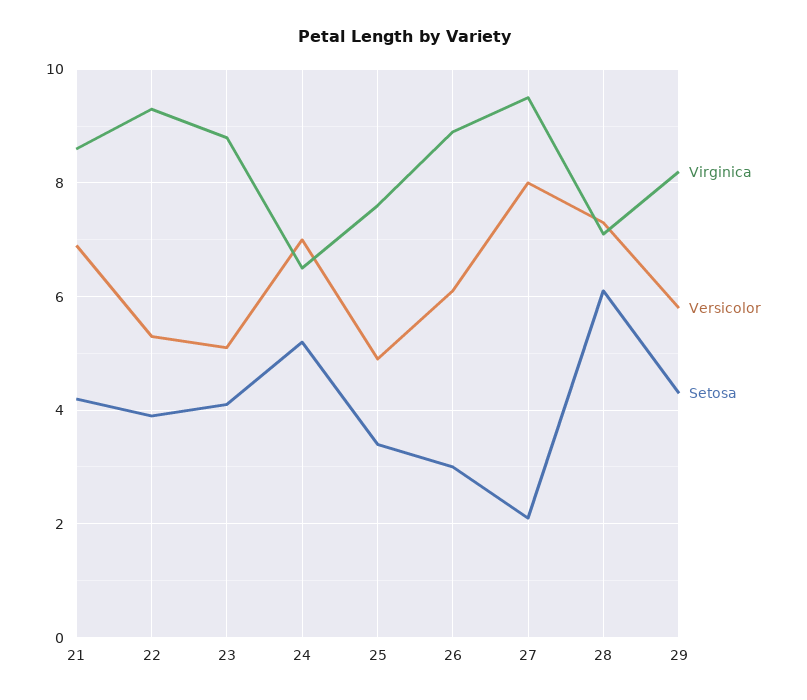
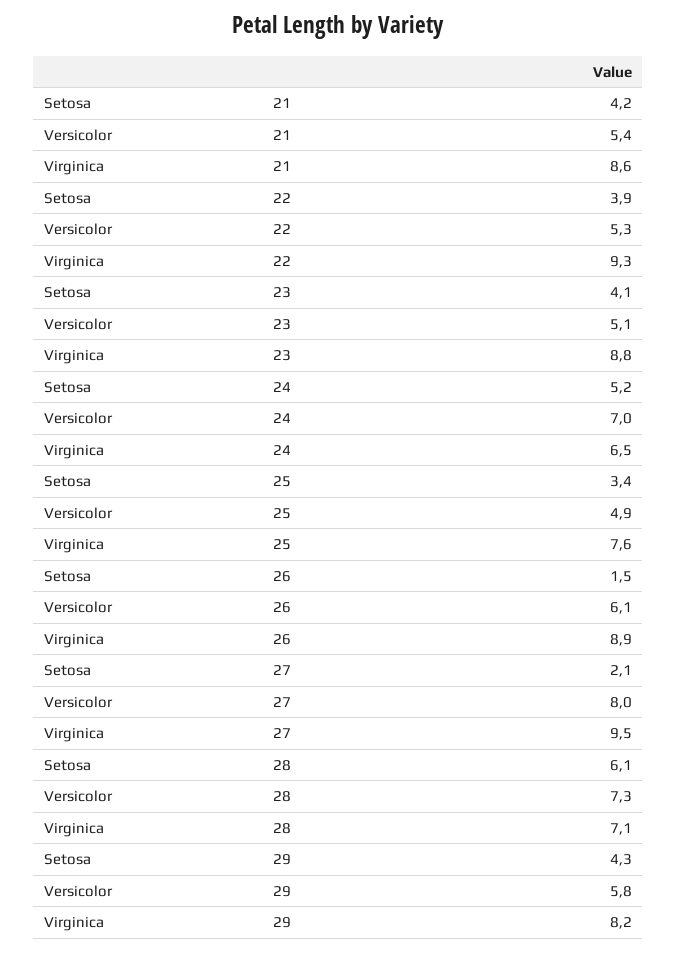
  {
    "Virginica": {
      "21": 8.6,
      "22": 9.3,
      "23": 8.8,
      "24": 6.5,
      "25": 7.6,
      "26": 8.9,
      "27": 9.5,
      "28": 7.1,
      "29": 8.2
    },
    "Versicolor": {
-     "21": 7,
+     "21": 5.4,
      "22": 5.3,
      "23": 5.1,
      "24": 7,
      "25": 4.9,
      "26": 6.1,
      "27": 8,
      "28": 7.3,
      "29": 5.8
    },
    "Setosa": {
      "21": 4.2,
      "22": 3.9,
      "23": 4.1,
      "24": 5.2,
      "25": 3.4,
-     "26": 3,
+     "26": 1.5,
      "27": 2.1,
      "28": 6.1,
      "29": 4.3
    }
  }

